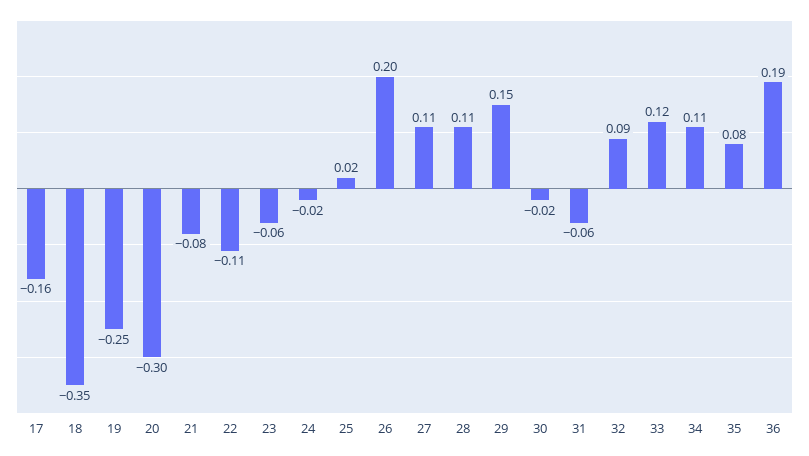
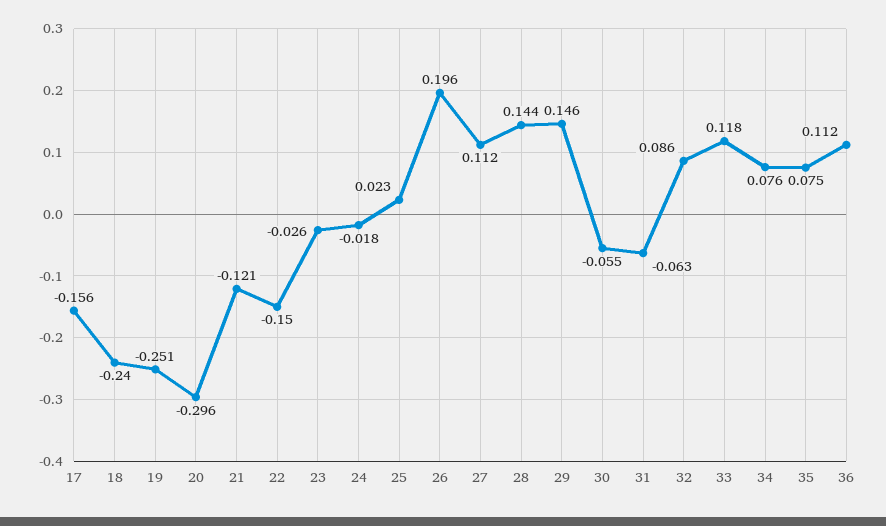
  {
    "17": -0.156,
-   "18": -0.35,
+   "18": -0.24,
    "19": -0.251,
    "20": -0.296,
-   "21": -0.08,
+   "21": -0.121,
-   "22": -0.11,
+   "22": -0.15,
-   "23": -0.06,
+   "23": -0.026,
    "24": -0.018,
    "25": 0.023,
    "26": 0.196,
    "27": 0.112,
-   "28": 0.11,
+   "28": 0.144,
    "29": 0.146,
-   "30": -0.02,
+   "30": -0.055,
    "31": -0.063,
    "32": 0.086,
    "33": 0.118,
-   "34": 0.11,
+   "34": 0.076,
    "35": 0.075,
-   "36": 0.19
+   "36": 0.112
  }

